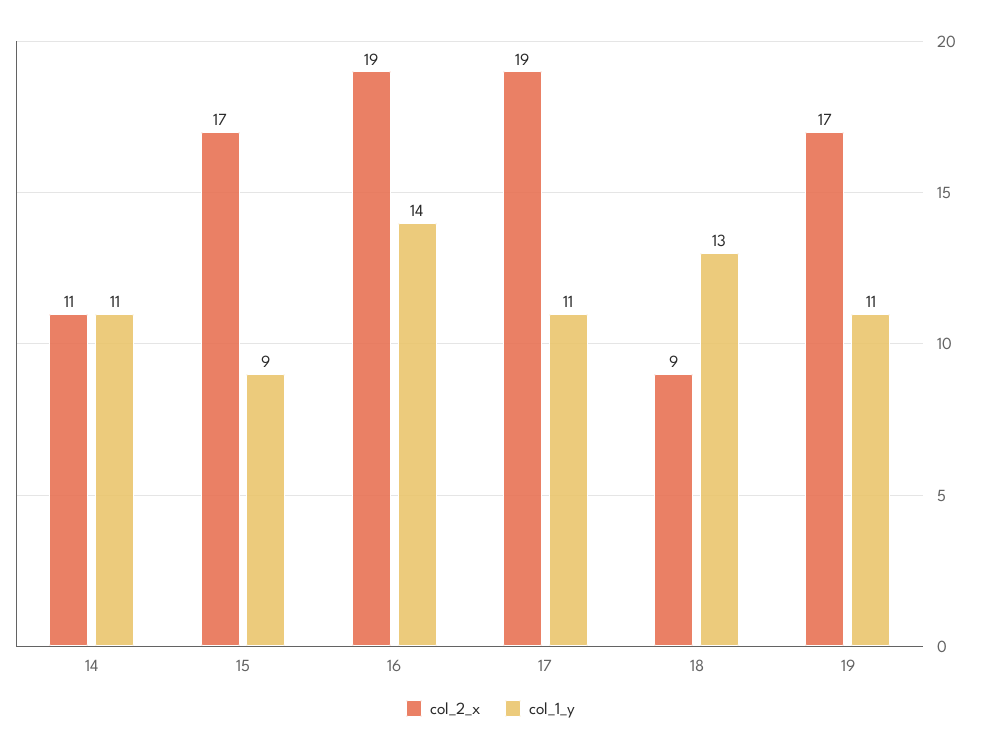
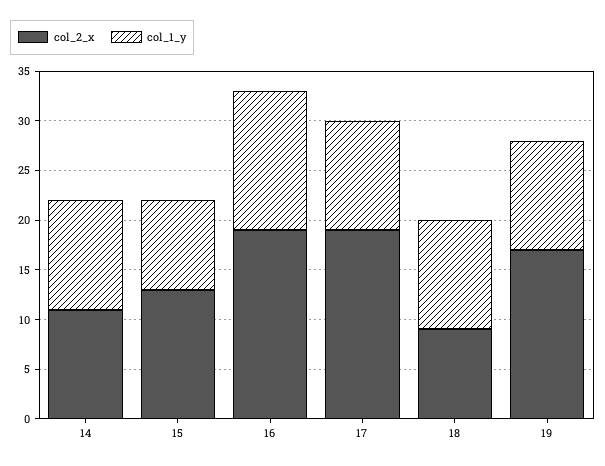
  {
    "col_2_x": {
      "14": 11,
-     "15": 17,
+     "15": 13,
      "16": 19,
      "17": 19,
      "18": 9,
      "19": 17
    },
    "col_1_y": {
      "14": 11,
      "15": 9,
      "16": 14,
      "17": 11,
-     "18": 13,
+     "18": 11,
      "19": 11
    }
  }

